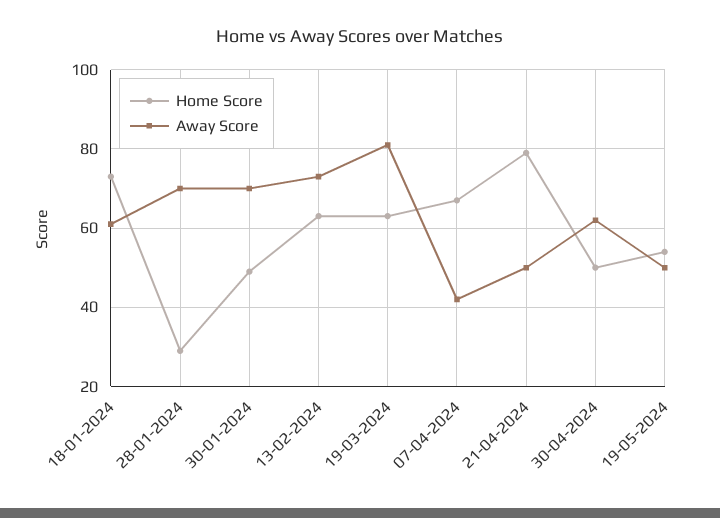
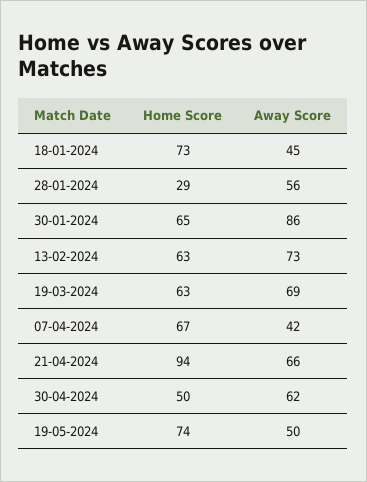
  {
    "Home Score": {
      "18-01-2024": 73,
      "28-01-2024": 29,
-     "30-01-2024": 50,
+     "30-01-2024": 65,
      "13-02-2024": 63,
      "19-03-2024": 63,
      "07-04-2024": 67,
-     "21-04-2024": 80,
+     "21-04-2024": 94,
      "30-04-2024": 50,
-     "19-05-2024": 55
+     "19-05-2024": 74
    },
    "Away Score": {
-     "18-01-2024": 60,
+     "18-01-2024": 45,
-     "28-01-2024": 70,
+     "28-01-2024": 56,
-     "30-01-2024": 70,
+     "30-01-2024": 86,
      "13-02-2024": 73,
-     "19-03-2024": 80,
+     "19-03-2024": 69,
      "07-04-2024": 42,
-     "21-04-2024": 50,
+     "21-04-2024": 66,
      "30-04-2024": 62,
      "19-05-2024": 50
    }
  }

